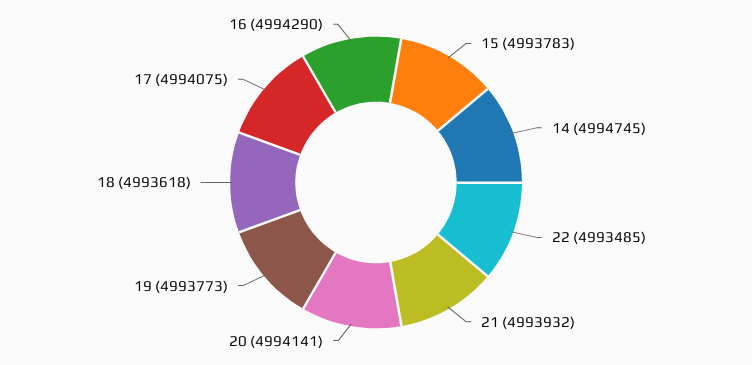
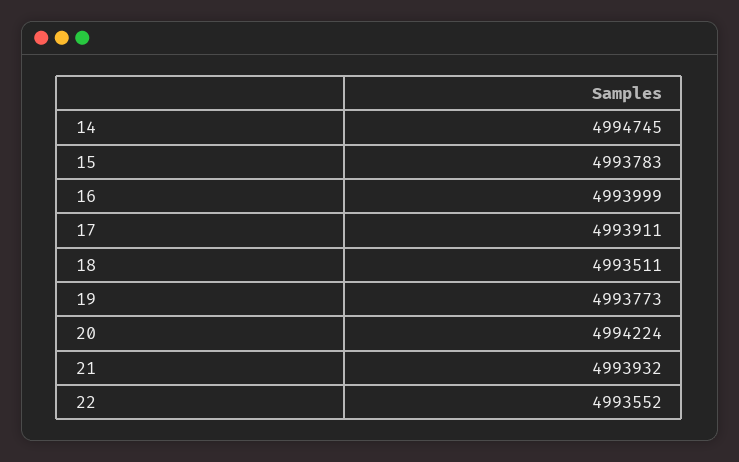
  {
    "15": 4993783,
    "14": 4994745,
-   "22": 4993485,
+   "22": 4993552,
    "21": 4993932,
-   "20": 4994141,
+   "20": 4994224,
    "19": 4993773,
-   "18": 4993618,
+   "18": 4993511,
-   "17": 4994075,
+   "17": 4993911,
-   "16": 4994290
+   "16": 4993999
  }

